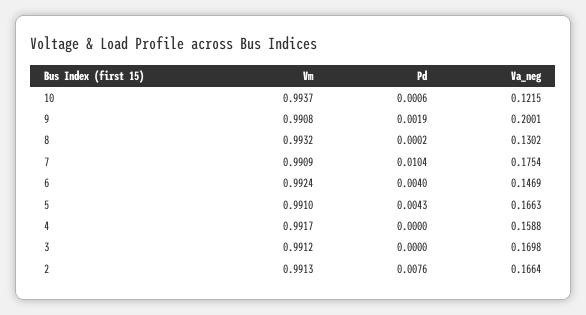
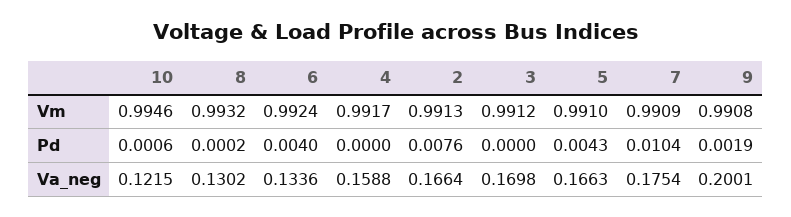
  {
    "Vm": {
-     "10": 0.9937,
+     "10": 0.9946,
      "9": 0.9908,
      "8": 0.9932,
      "7": 0.9909,
      "6": 0.9924,
      "5": 0.991,
      "4": 0.9917,
      "3": 0.9912,
      "2": 0.9913
    },
    "Pd": {
      "10": 0.0006,
      "9": 0.0019,
      "8": 0.0002,
      "7": 0.0104,
      "6": 0.004,
      "5": 0.0043,
      "4": 0,
      "3": 0,
      "2": 0.0076
    },
    "Va_neg": {
      "10": 0.1215,
      "9": 0.2001,
      "8": 0.1302,
      "7": 0.1754,
-     "6": 0.1469,
+     "6": 0.1336,
      "5": 0.1663,
      "4": 0.1588,
      "3": 0.1698,
      "2": 0.1664
    }
  }

